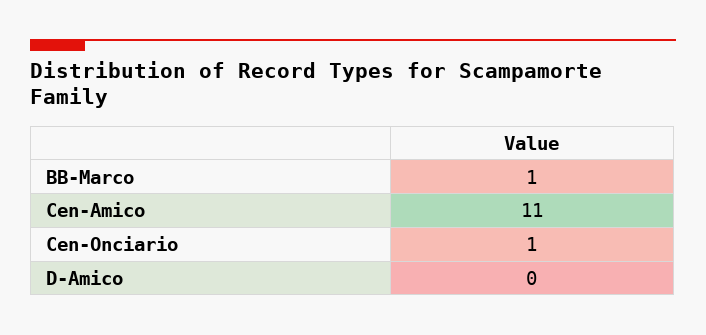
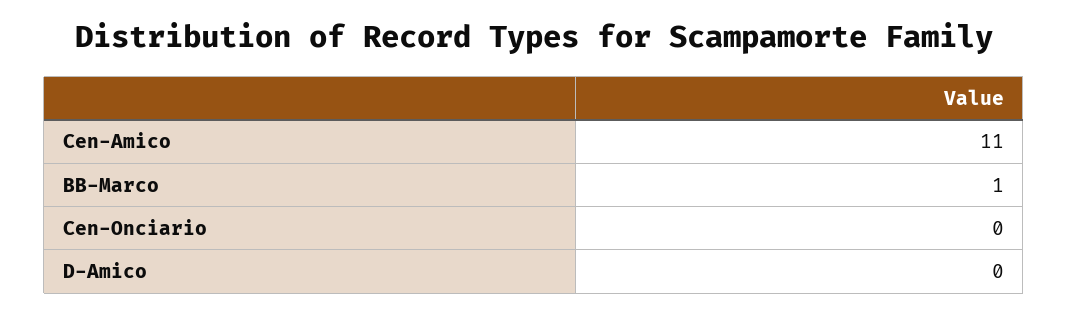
  {
    "BB-Marco": 1,
    "Cen-Amico": 11,
-   "Cen-Onciario": 1,
+   "Cen-Onciario": 0,
    "D-Amico": 0
  }

